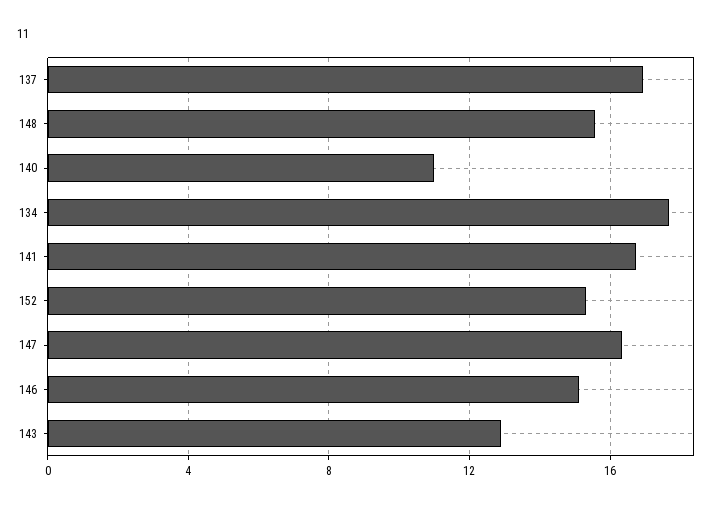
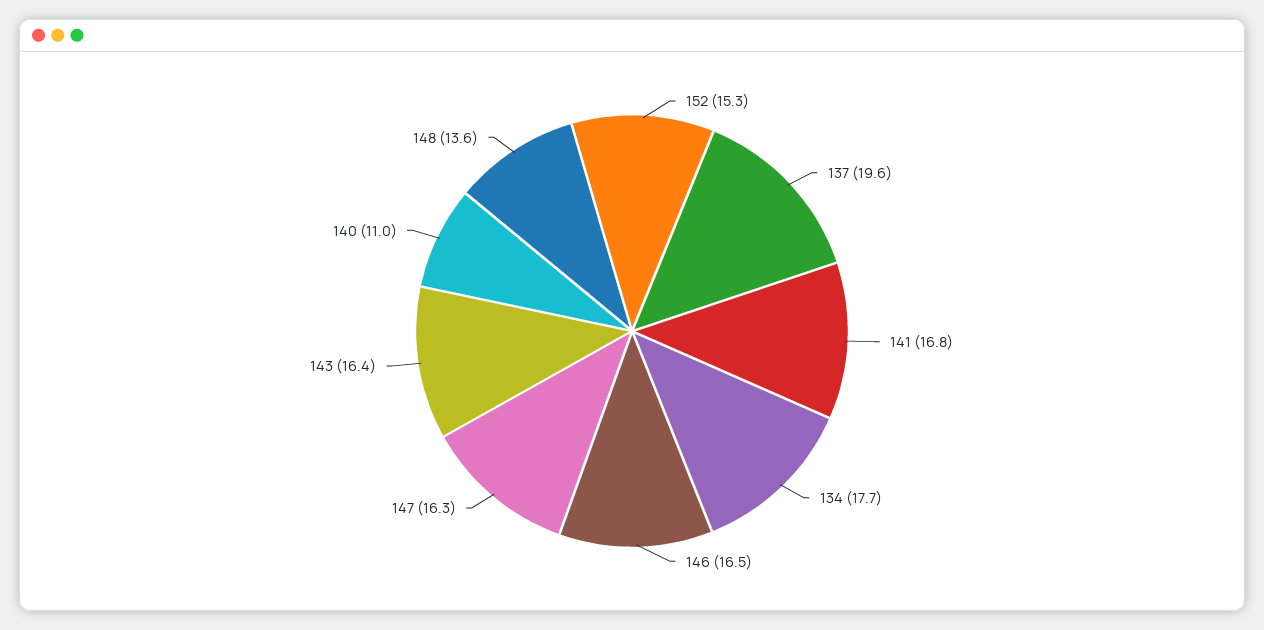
  {
-   "137": 17,
+   "137": 19.6,
-   "148": 15.5,
+   "148": 13.6,
    "140": 11,
    "134": 17.7,
    "141": 16.8,
    "152": 15.3,
    "147": 16.3,
-   "146": 15,
+   "146": 16.5,
-   "143": 13
+   "143": 16.4
  }

